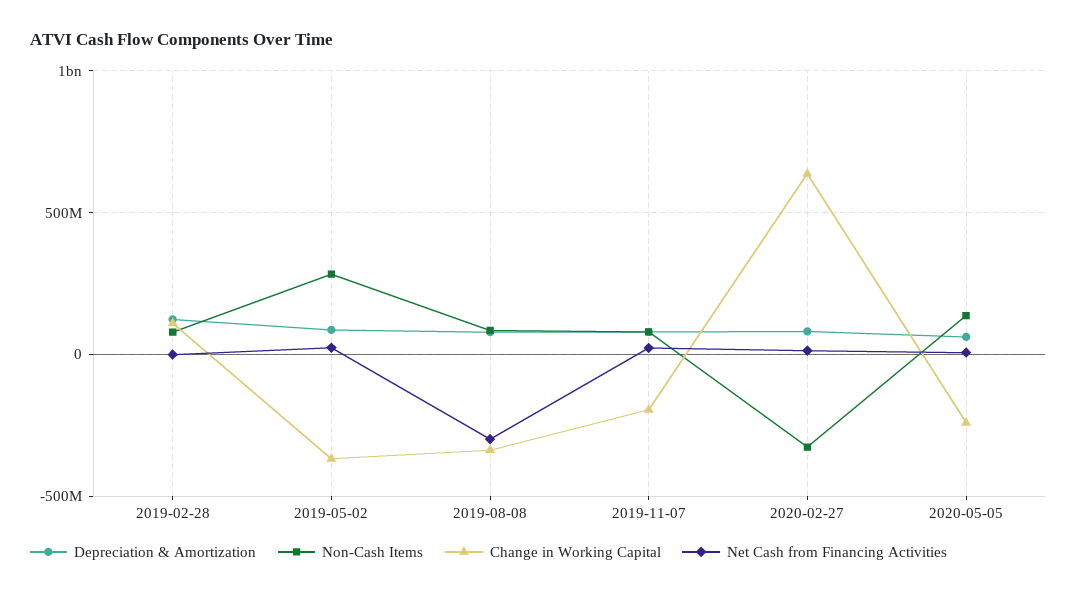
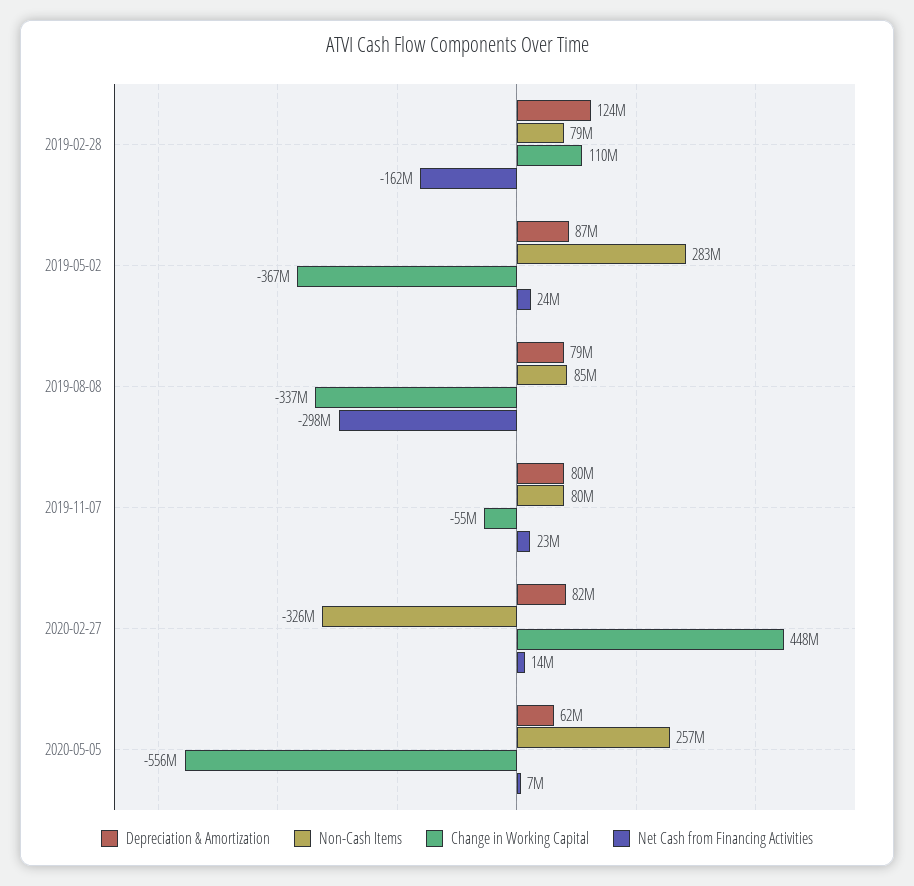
  {
    "Depreciation & Amortization": {
      "2019-02-28": 124000000,
      "2019-05-02": 87000000,
      "2019-08-08": 79000000,
      "2019-11-07": 80000000,
      "2020-02-27": 82000000,
      "2020-05-05": 62000000
    },
    "Non-Cash Items": {
      "2019-02-28": 79000000,
      "2019-05-02": 283000000,
      "2019-08-08": 85000000,
      "2019-11-07": 80000000,
      "2020-02-27": -326000000,
-     "2020-05-05": 150000000
+     "2020-05-05": 257000000
    },
    "Change in Working Capital": {
      "2019-02-28": 110000000,
      "2019-05-02": -367000000,
      "2019-08-08": -337000000,
-     "2019-11-07": -200000000,
+     "2019-11-07": -55000000,
-     "2020-02-27": 650000000,
+     "2020-02-27": 448000000,
-     "2020-05-05": -250000000
+     "2020-05-05": -556000000
    },
    "Net Cash from Financing Activities": {
-     "2019-02-28": 0,
+     "2019-02-28": -162000000,
      "2019-05-02": 24000000,
      "2019-08-08": -298000000,
      "2019-11-07": 23000000,
      "2020-02-27": 14000000,
      "2020-05-05": 7000000
    }
  }

